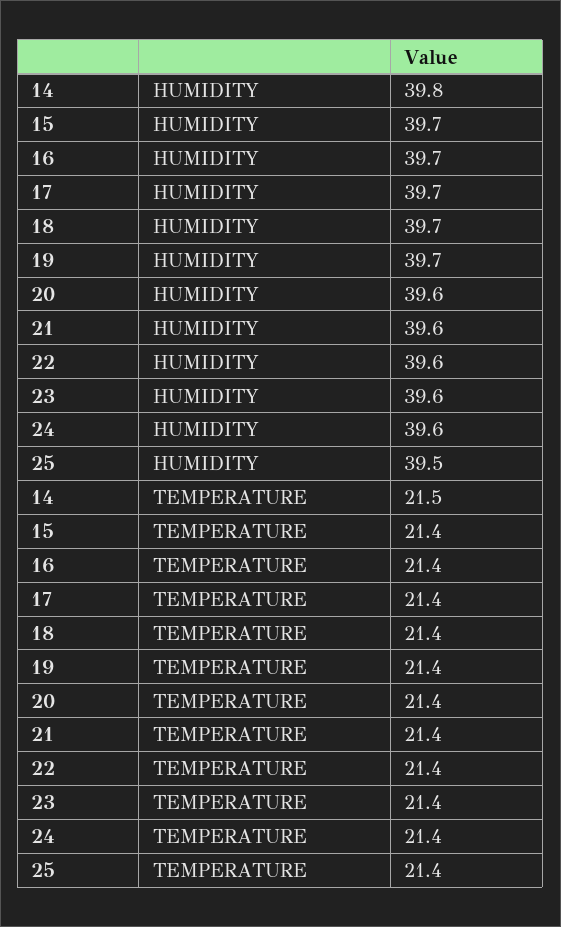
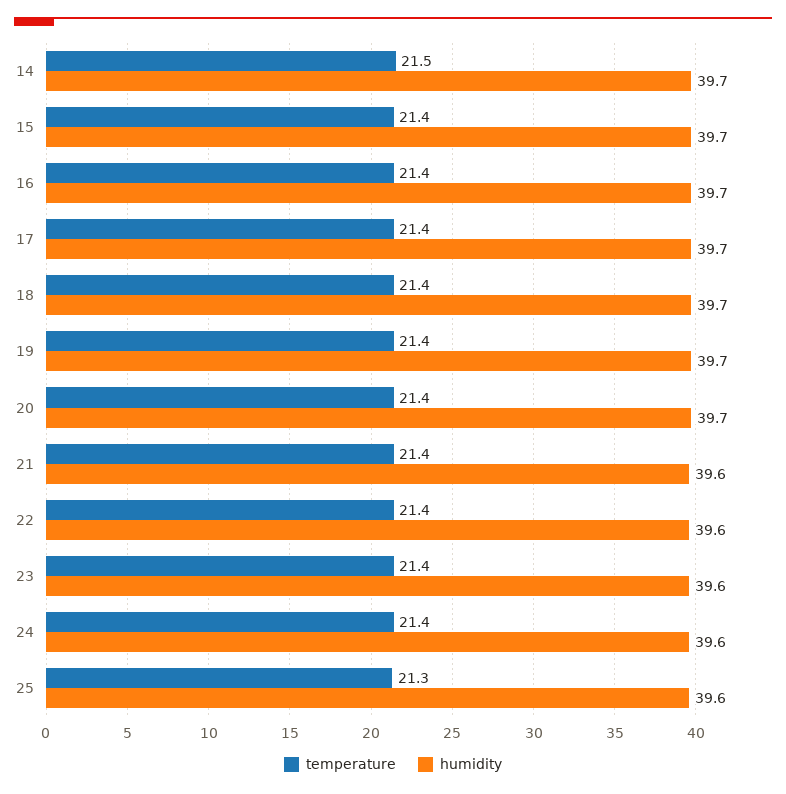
  {
    "HUMIDITY": {
-     "14": 39.8,
+     "14": 39.7,
      "15": 39.7,
      "16": 39.7,
      "17": 39.7,
      "18": 39.7,
      "19": 39.7,
-     "20": 39.6,
+     "20": 39.7,
      "21": 39.6,
      "22": 39.6,
      "23": 39.6,
      "24": 39.6,
-     "25": 39.5
+     "25": 39.6
    },
    "TEMPERATURE": {
      "14": 21.5,
      "15": 21.4,
      "16": 21.4,
      "17": 21.4,
      "18": 21.4,
      "19": 21.4,
      "20": 21.4,
      "21": 21.4,
      "22": 21.4,
      "23": 21.4,
      "24": 21.4,
-     "25": 21.4
+     "25": 21.3
    }
  }

